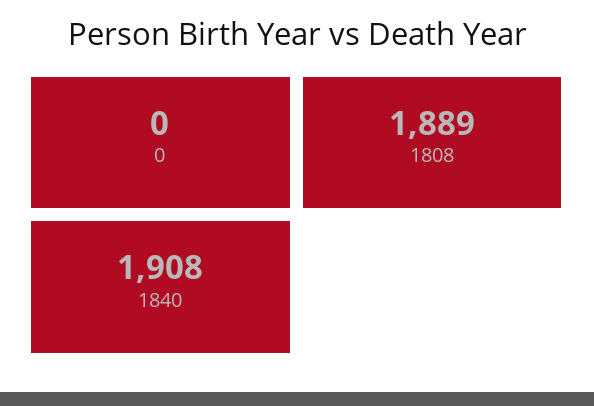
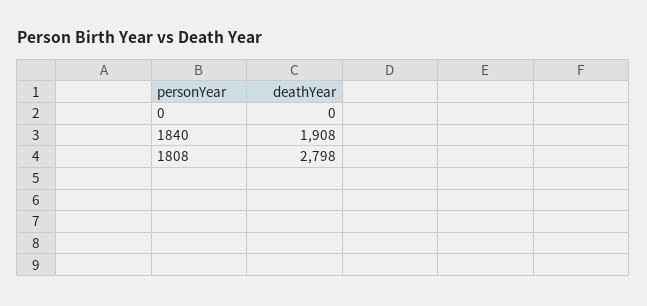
  {
    "0": 0,
-   "1808": 1889,
+   "1808": 2798,
    "1840": 1908
  }

